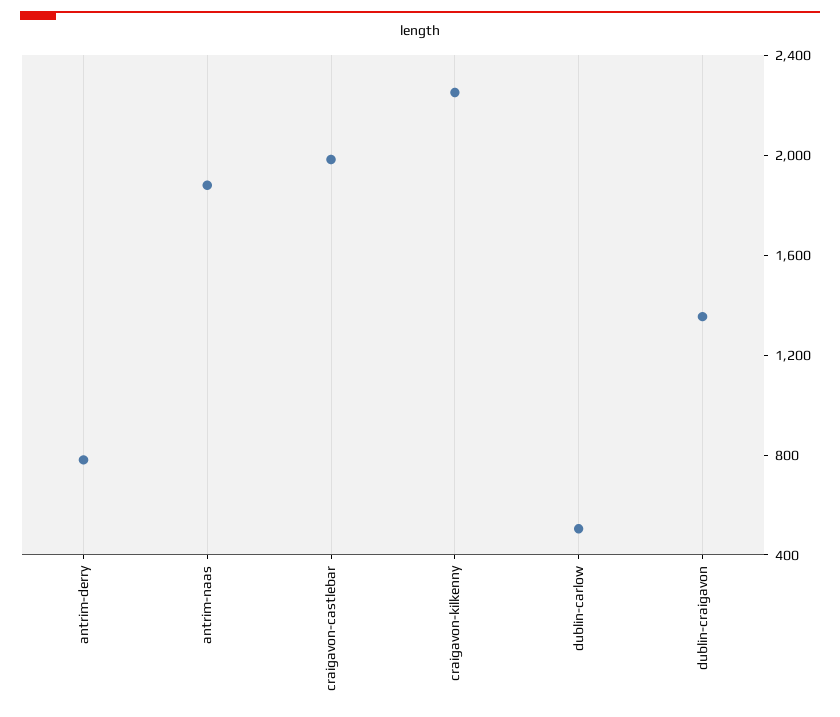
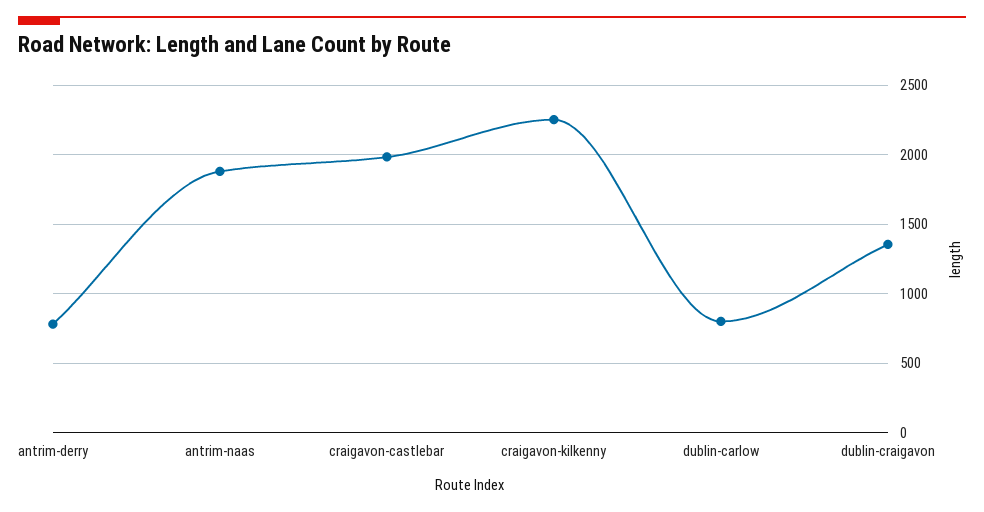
  {
    "antrim-derry": 800,
    "antrim-naas": 1900,
    "craigavon-castlebar": 2000,
    "craigavon-kilkenny": 2250,
-   "dublin-carlow": 500,
+   "dublin-carlow": 800,
    "dublin-craigavon": 1350
  }

